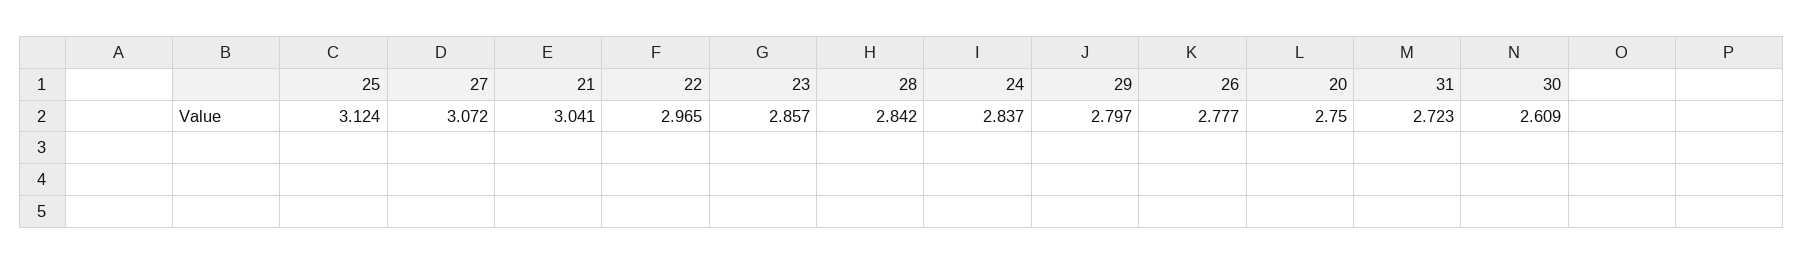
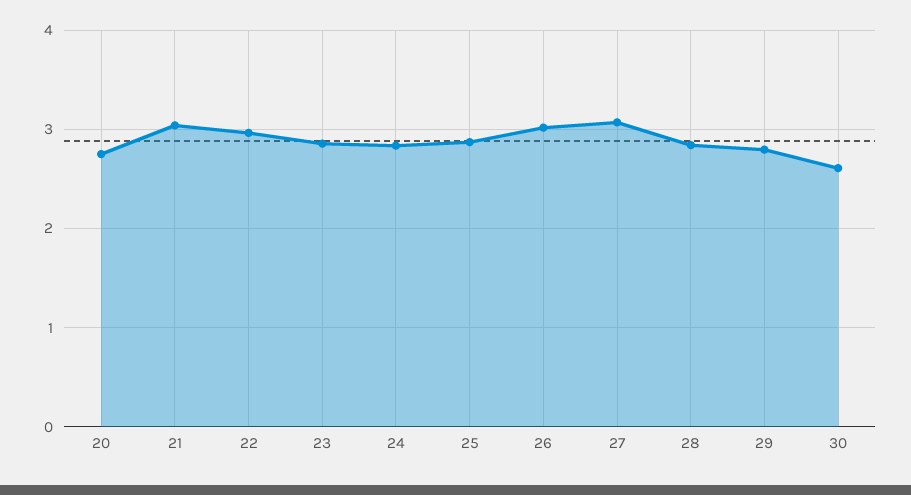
  {
-   "25": 3.124,
+   "25": 2.9,
    "27": 3.072,
    "21": 3.041,
    "22": 2.965,
    "23": 2.857,
    "28": 2.842,
    "24": 2.837,
    "29": 2.797,
-   "26": 2.777,
+   "26": 3,
    "20": 2.75,
-   "31": 2.723,
    "30": 2.609
  }

